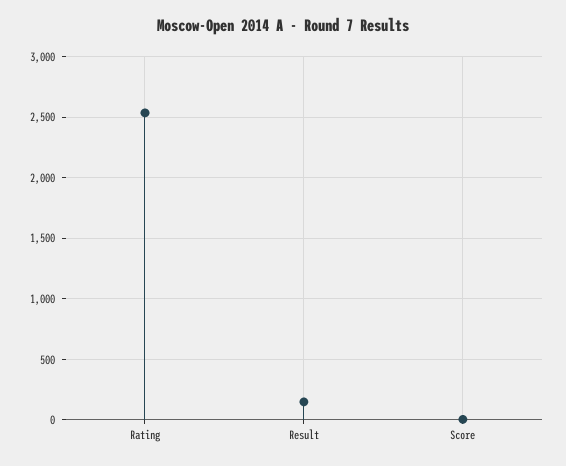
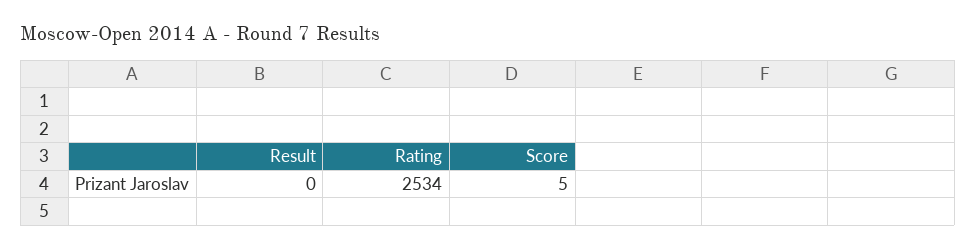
  {
    "Rating": 2534,
-   "Result": 150,
+   "Result": 0,
    "Score": 5
  }

